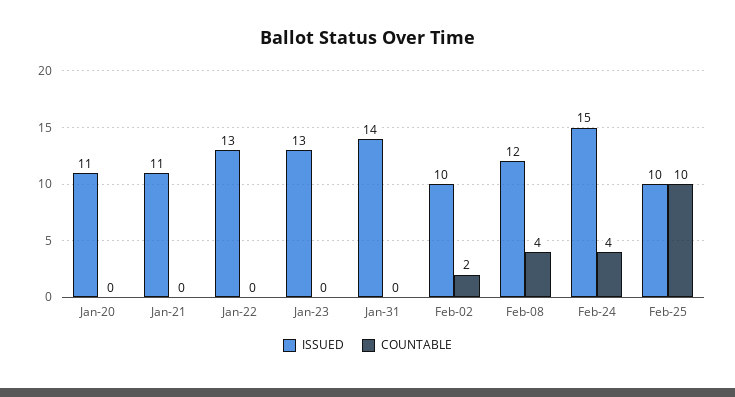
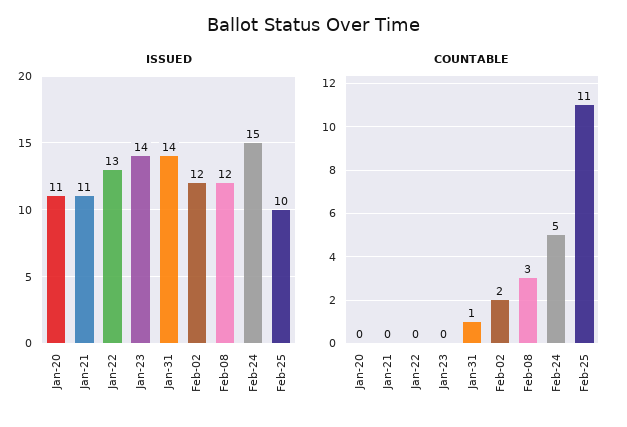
  {
    "ISSUED": {
      "Jan-20": 11,
      "Jan-21": 11,
      "Jan-22": 13,
-     "Jan-23": 13,
+     "Jan-23": 14,
      "Jan-31": 14,
-     "Feb-02": 10,
+     "Feb-02": 12,
      "Feb-08": 12,
      "Feb-24": 15,
      "Feb-25": 10
    },
    "COUNTABLE": {
      "Jan-20": 0,
      "Jan-21": 0,
      "Jan-22": 0,
      "Jan-23": 0,
-     "Jan-31": 0,
+     "Jan-31": 1,
      "Feb-02": 2,
-     "Feb-08": 4,
+     "Feb-08": 3,
-     "Feb-24": 4,
+     "Feb-24": 5,
-     "Feb-25": 10
+     "Feb-25": 11
    }
  }

